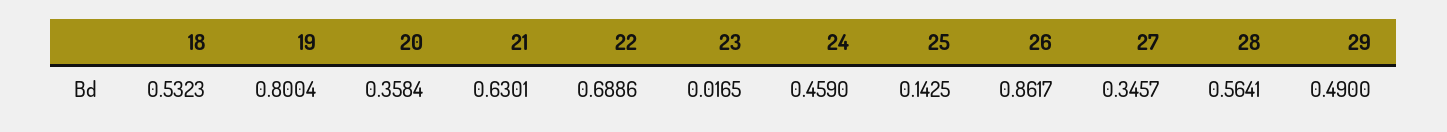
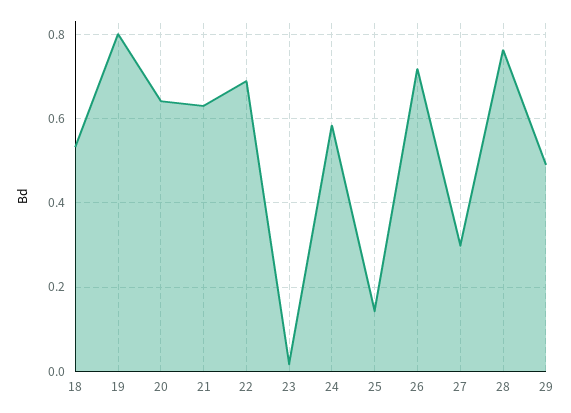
  {
    "18": 0.5323,
    "19": 0.8004,
-   "20": 0.3584,
+   "20": 0.64,
    "21": 0.6301,
    "22": 0.6886,
    "23": 0.0165,
-   "24": 0.459,
+   "24": 0.58,
    "25": 0.1425,
-   "26": 0.8617,
+   "26": 0.72,
-   "27": 0.3457,
+   "27": 0.3,
-   "28": 0.5641,
+   "28": 0.76,
    "29": 0.49
  }

